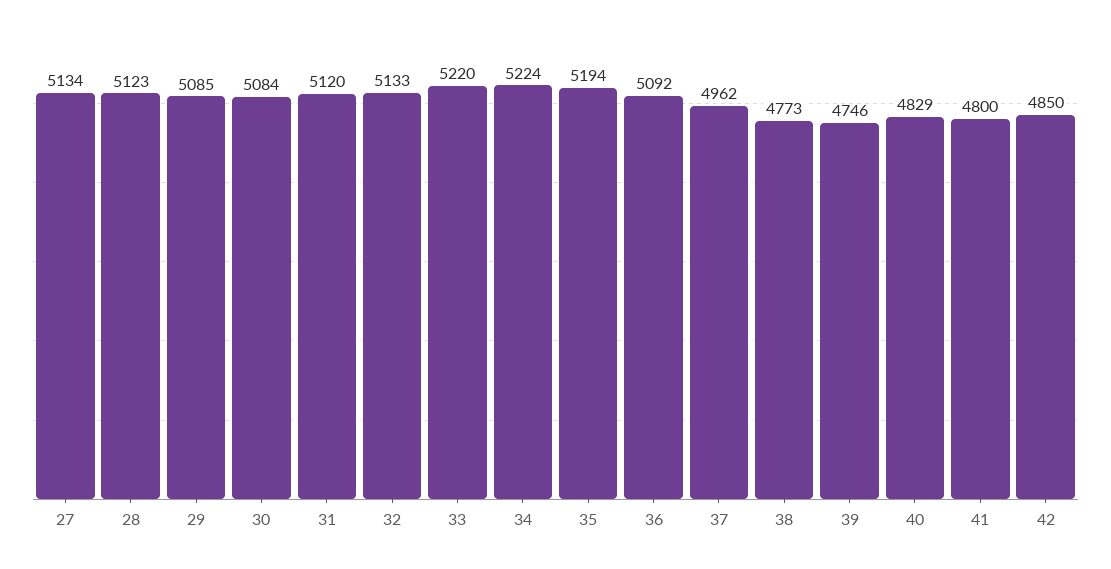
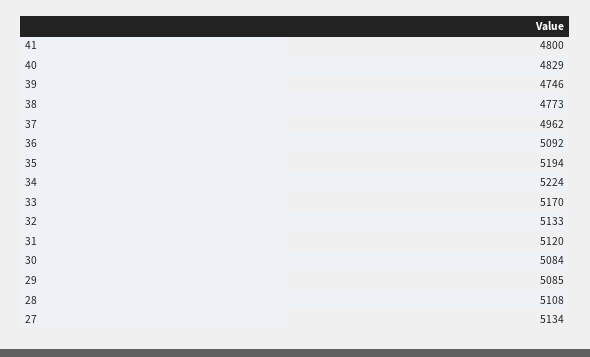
  {
    "27": 5134,
-   "28": 5123,
+   "28": 5108,
    "29": 5085,
    "30": 5084,
    "31": 5120,
    "32": 5133,
-   "33": 5220,
+   "33": 5170,
    "34": 5224,
    "35": 5194,
    "36": 5092,
    "37": 4962,
    "38": 4773,
    "39": 4746,
    "40": 4829,
-   "41": 4800,
+   "41": 4800
-   "42": 4850
  }

